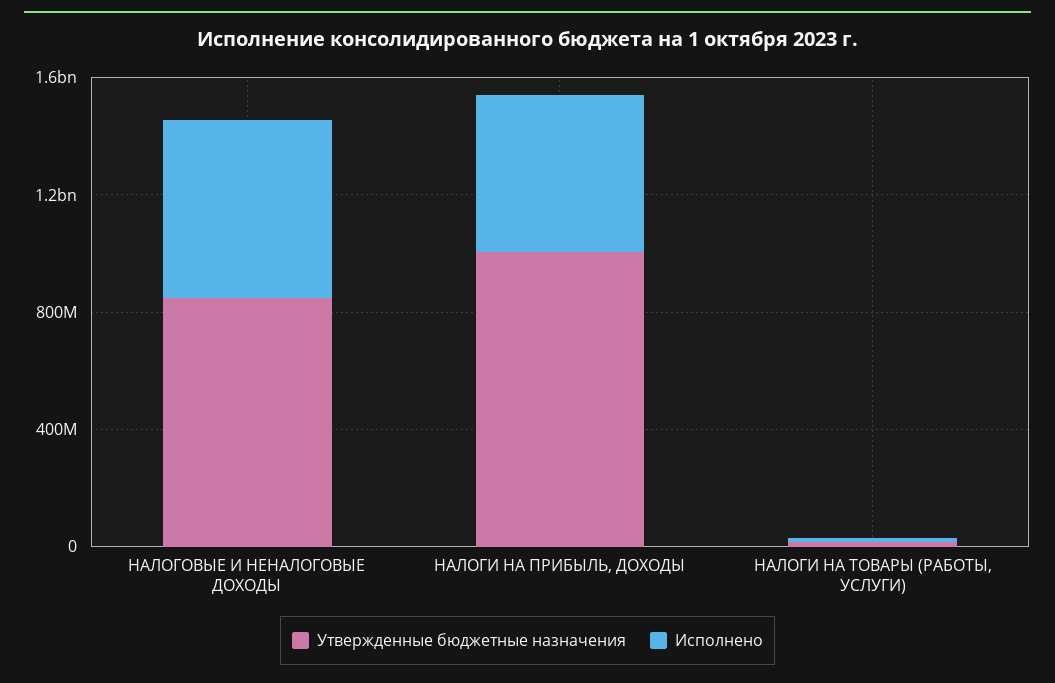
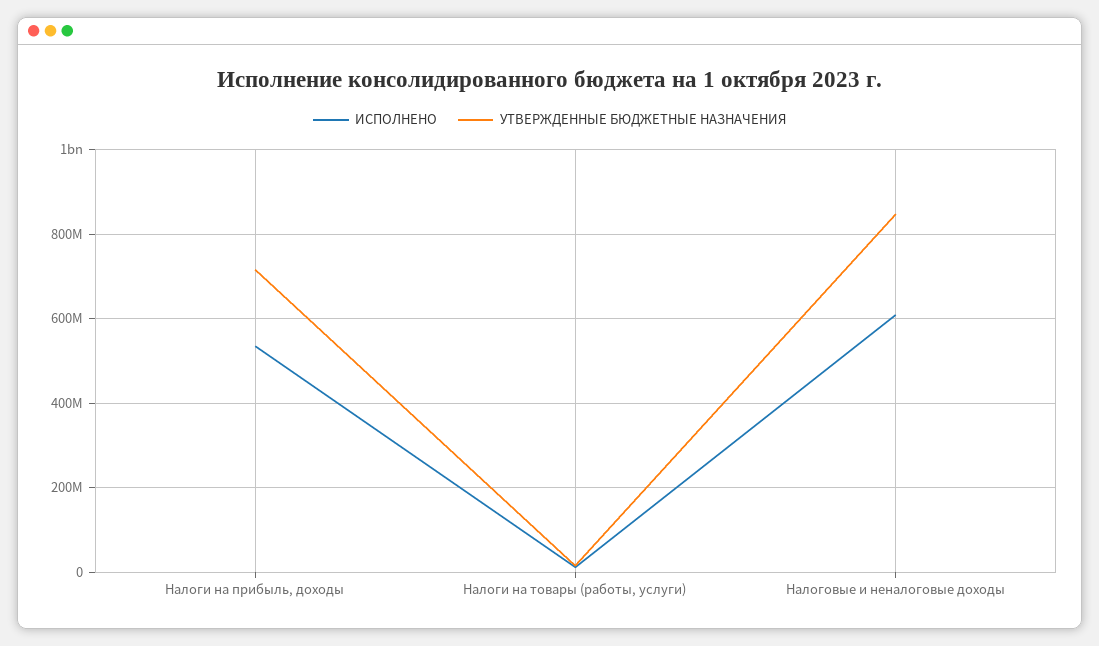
  {
    "Утвержденные бюджетные назначения": {
      "НАЛОГОВЫЕ И НЕНАЛОГОВЫЕ ДОХОДЫ": 840000000,
-     "НАЛОГИ НА ПРИБЫЛЬ, ДОХОДЫ": 1000000000,
+     "НАЛОГИ НА ПРИБЫЛЬ, ДОХОДЫ": 720000000,
      "НАЛОГИ НА ТОВАРЫ (РАБОТЫ, УСЛУГИ)": 20000000
    },
    "Исполнено": {
      "НАЛОГОВЫЕ И НЕНАЛОГОВЫЕ ДОХОДЫ": 600000000,
      "НАЛОГИ НА ПРИБЫЛЬ, ДОХОДЫ": 540000000,
      "НАЛОГИ НА ТОВАРЫ (РАБОТЫ, УСЛУГИ)": 20000000
    }
  }

